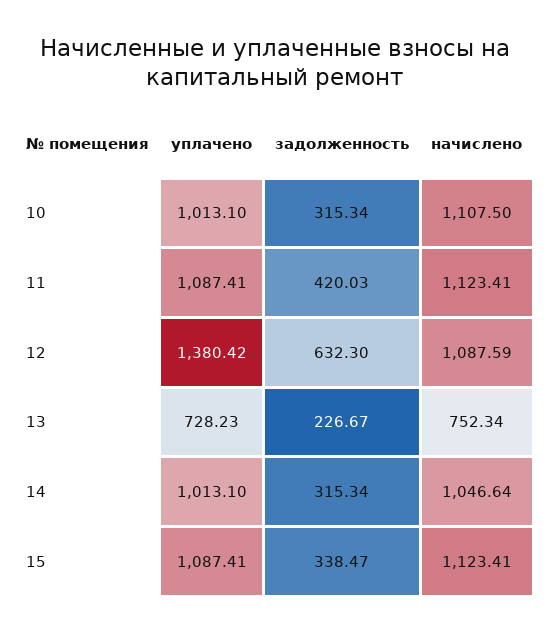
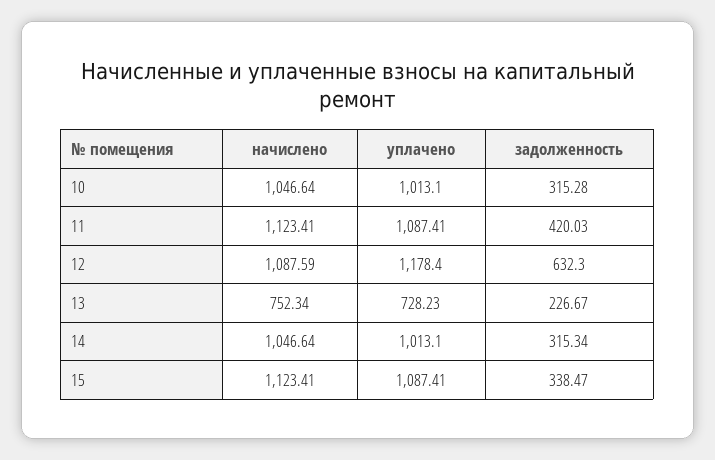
  {
    "уплачено": {
      "10": 1013.1,
      "11": 1087.41,
-     "12": 1380.42,
+     "12": 1178.4,
      "13": 728.23,
      "14": 1013.1,
      "15": 1087.41
    },
    "задолженность": {
-     "10": 315.34,
+     "10": 315.28,
      "11": 420.03,
      "12": 632.3,
      "13": 226.67,
      "14": 315.34,
      "15": 338.47
    },
    "начислено": {
-     "10": 1107.5,
+     "10": 1046.64,
      "11": 1123.41,
      "12": 1087.59,
      "13": 752.34,
      "14": 1046.64,
      "15": 1123.41
    }
  }

